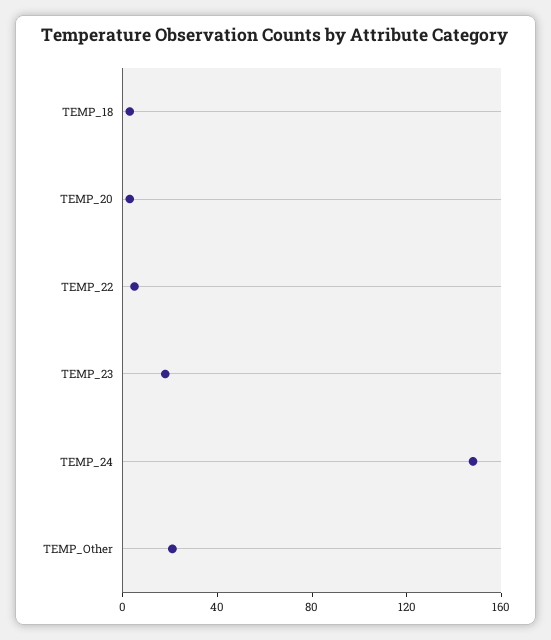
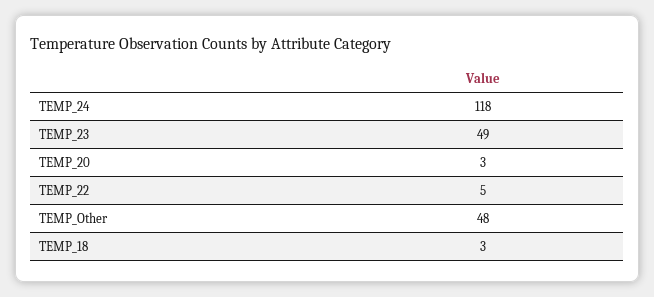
  {
    "TEMP_18": 3,
    "TEMP_20": 3,
    "TEMP_22": 5,
-   "TEMP_23": 20,
+   "TEMP_23": 49,
-   "TEMP_24": 150,
+   "TEMP_24": 118,
-   "TEMP_Other": 20
+   "TEMP_Other": 48
  }

